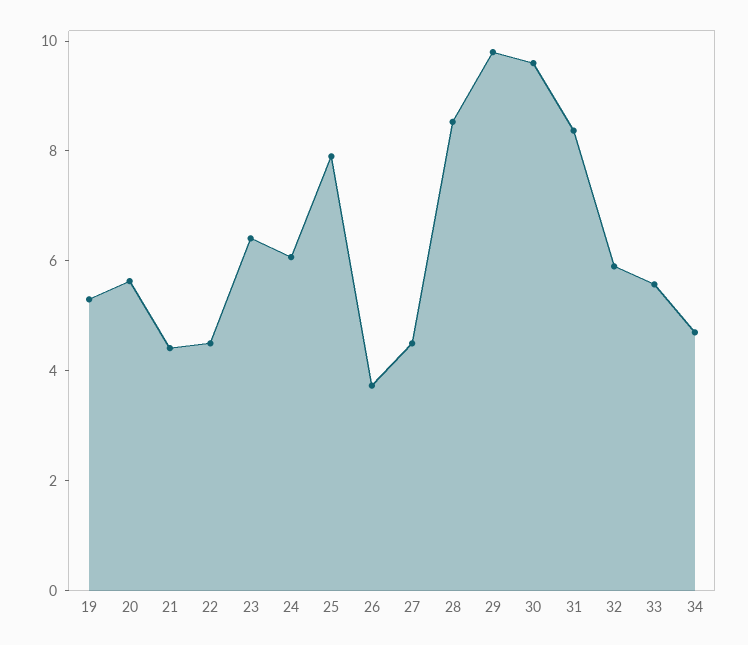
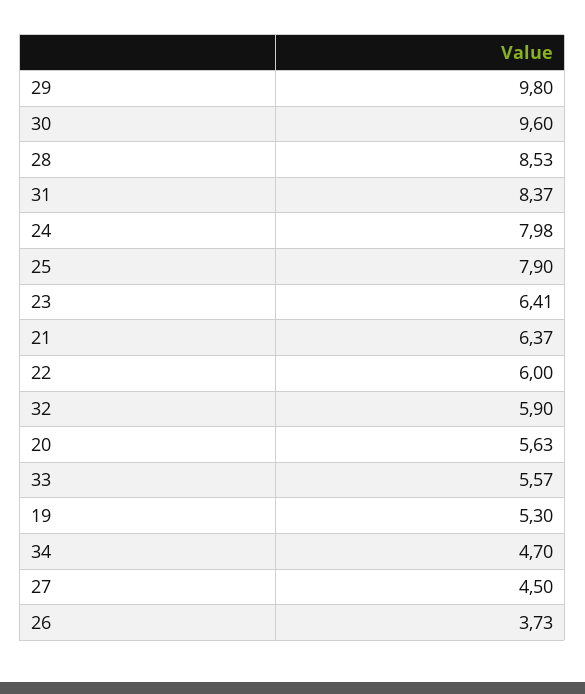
  {
    "19": 5.3,
    "20": 5.63,
-   "21": 4.5,
+   "21": 6.37,
-   "22": 4.5,
+   "22": 6,
    "23": 6.41,
-   "24": 6,
+   "24": 7.98,
    "25": 7.9,
    "26": 3.73,
    "27": 4.5,
    "28": 8.53,
    "29": 9.8,
    "30": 9.6,
    "31": 8.37,
    "32": 5.9,
    "33": 5.57,
    "34": 4.7
  }

